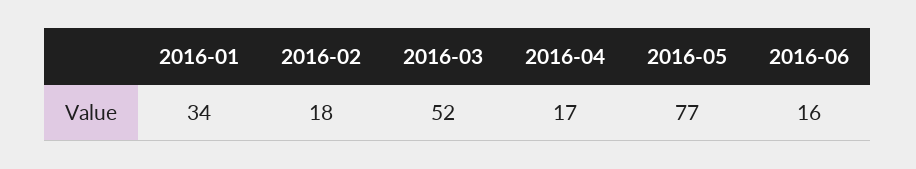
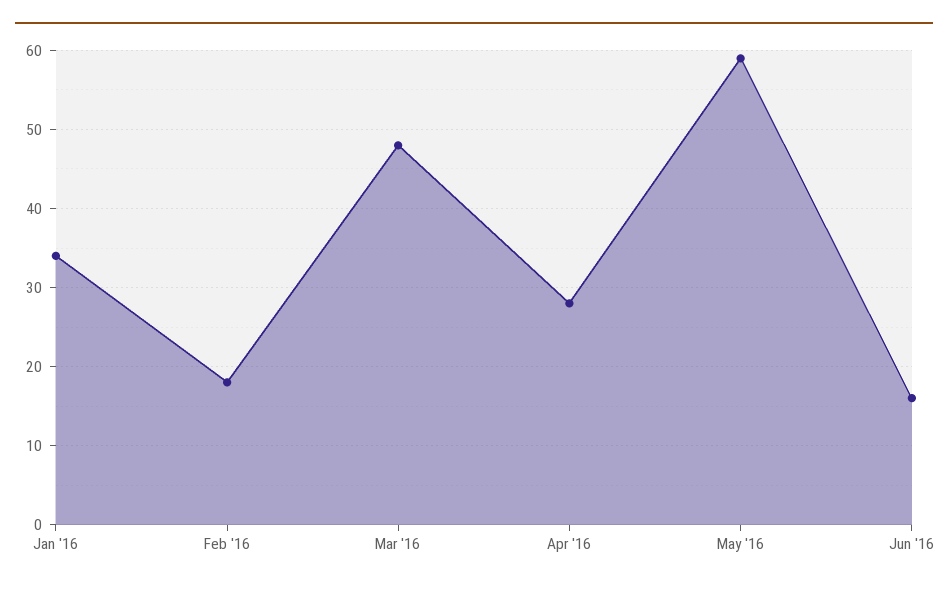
  {
    "2016-01": 34,
    "2016-02": 18,
-   "2016-03": 52,
+   "2016-03": 48,
-   "2016-04": 17,
+   "2016-04": 28,
-   "2016-05": 77,
+   "2016-05": 59,
    "2016-06": 16
  }

